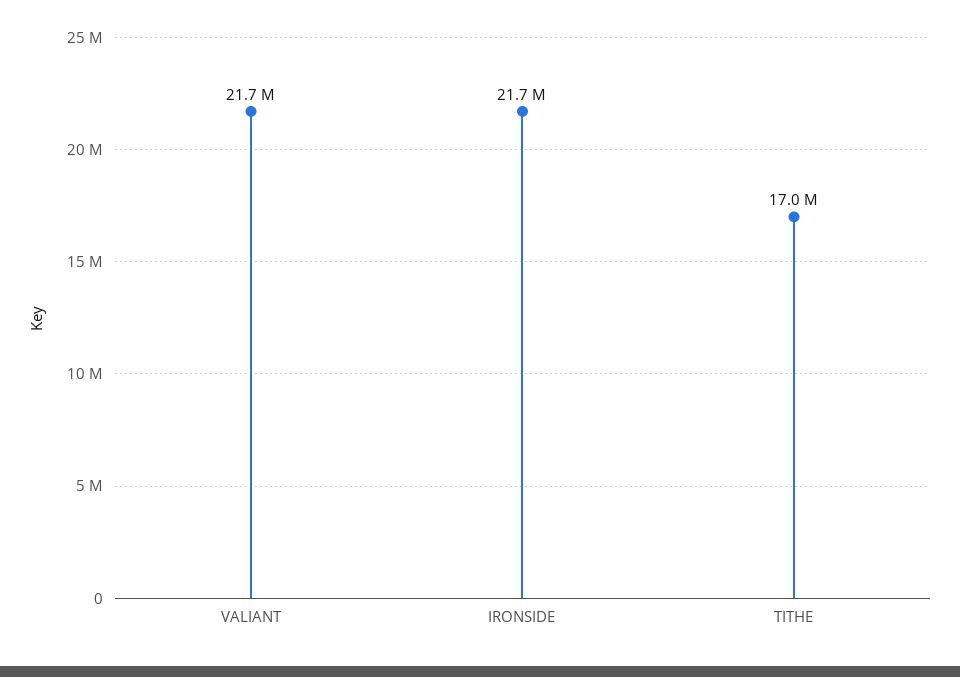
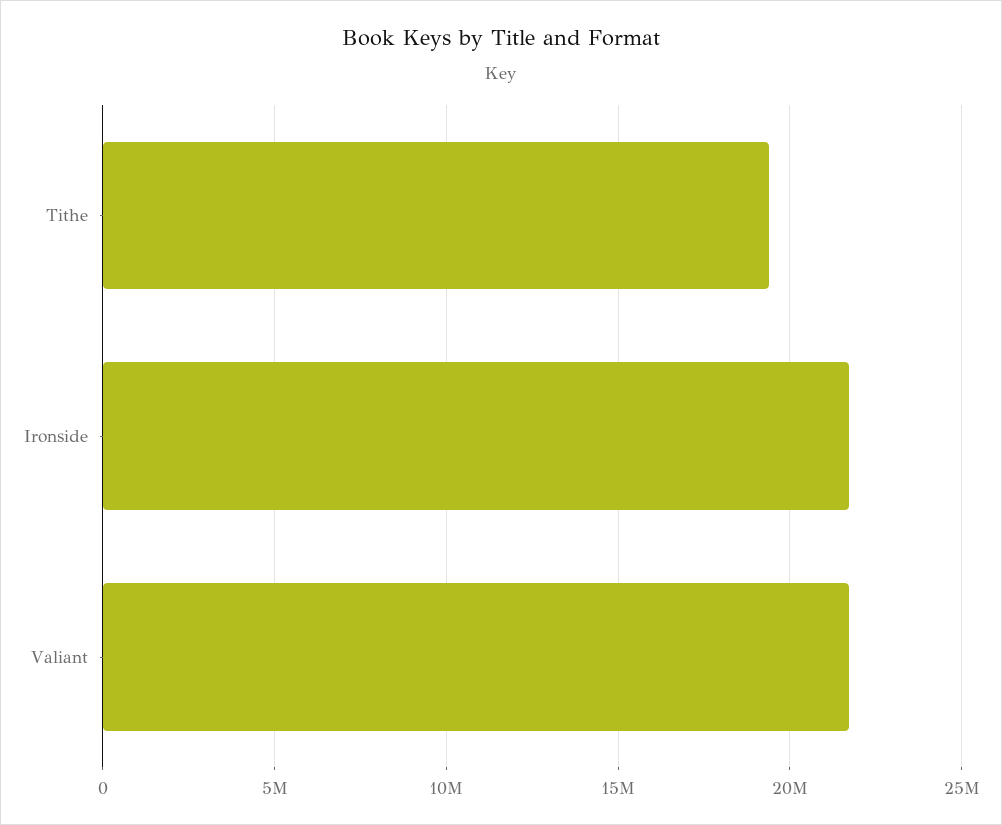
  {
    "VALIANT": 21700000,
    "IRONSIDE": 21700000,
-   "TITHE": 17000000
+   "TITHE": 19500000
  }

